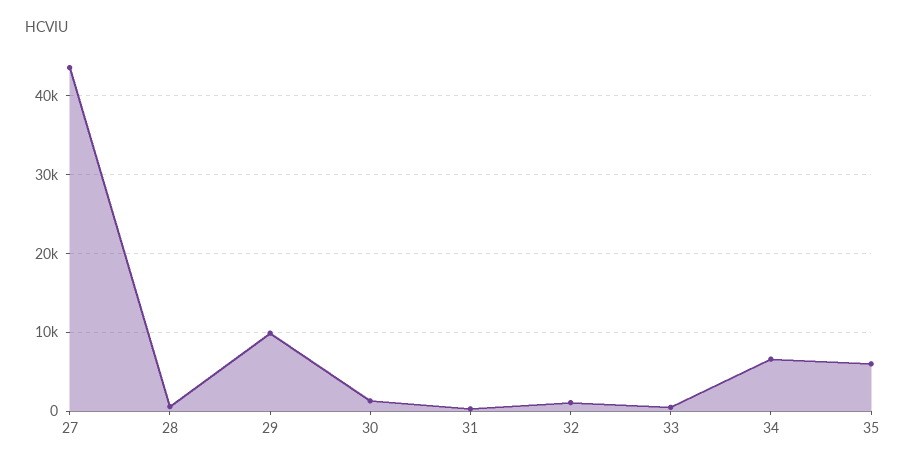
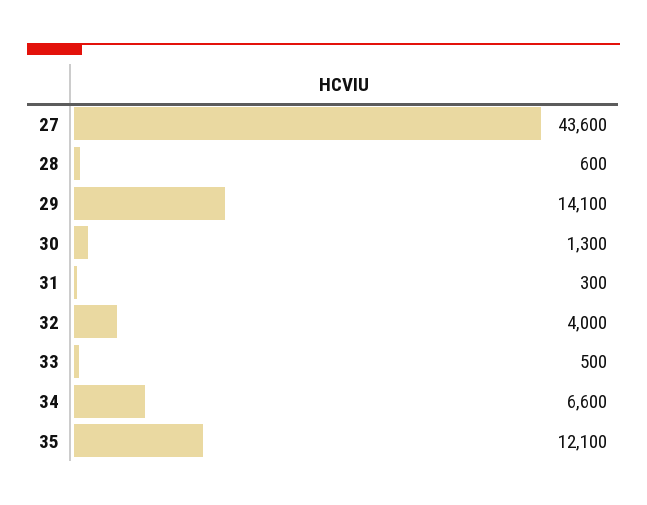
  {
    "27": 43600,
    "28": 600,
-   "29": 10000,
+   "29": 14100,
    "30": 1300,
    "31": 300,
-   "32": 1000,
+   "32": 4000,
    "33": 500,
    "34": 6600,
-   "35": 6000
+   "35": 12100
  }

